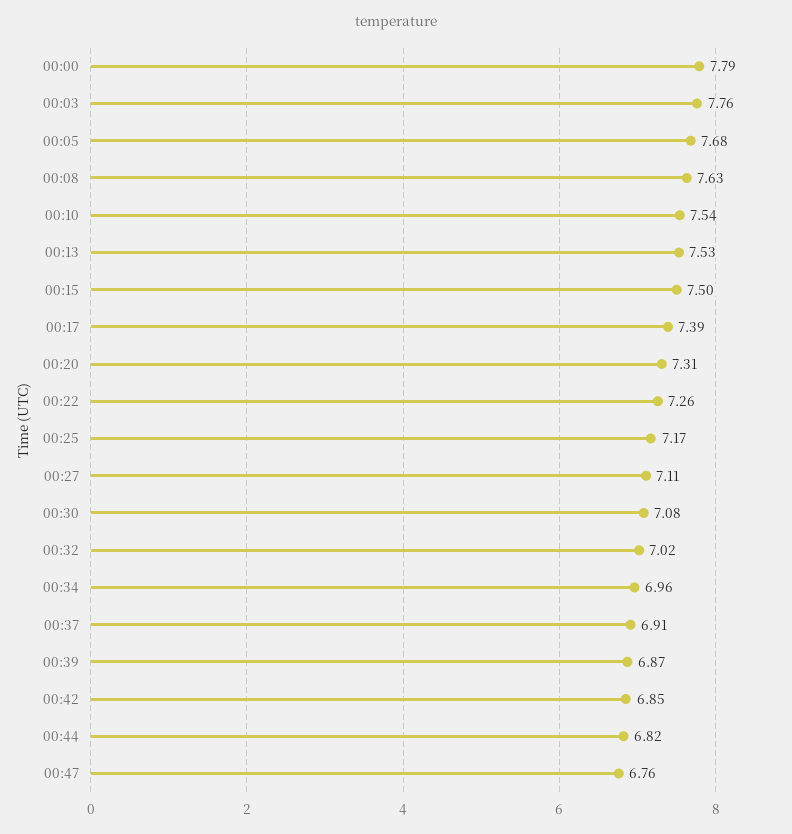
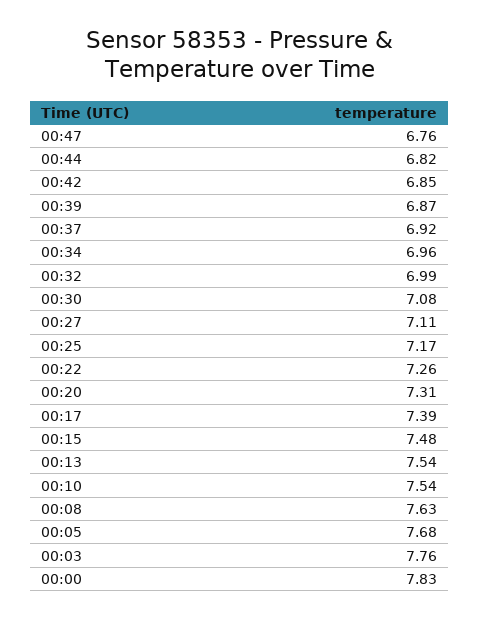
  {
-   "00:00": 7.79,
+   "00:00": 7.83,
    "00:03": 7.76,
    "00:05": 7.68,
    "00:08": 7.63,
    "00:10": 7.54,
-   "00:13": 7.53,
+   "00:13": 7.54,
-   "00:15": 7.5,
+   "00:15": 7.48,
    "00:17": 7.39,
    "00:20": 7.31,
    "00:22": 7.26,
    "00:25": 7.17,
    "00:27": 7.11,
    "00:30": 7.08,
-   "00:32": 7.02,
+   "00:32": 6.99,
    "00:34": 6.96,
-   "00:37": 6.91,
+   "00:37": 6.92,
    "00:39": 6.87,
    "00:42": 6.85,
    "00:44": 6.82,
    "00:47": 6.76
  }

